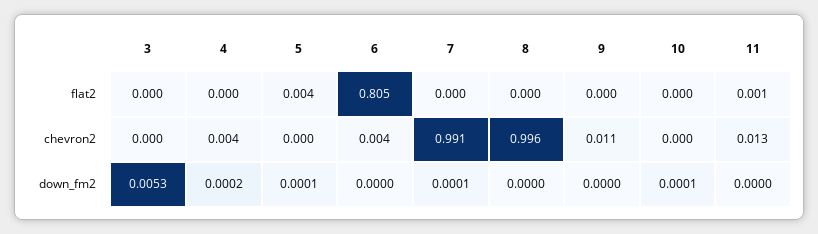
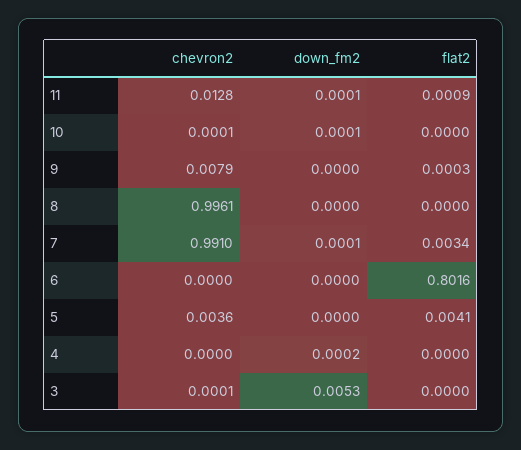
  {
    "3": {
      "flat2": 0,
      "chevron2": 0.0001,
      "down_fm2": 0.0053
    },
    "4": {
      "flat2": 0,
-     "chevron2": 0.004,
+     "chevron2": 0,
      "down_fm2": 0.0002
    },
    "5": {
      "flat2": 0.0041,
-     "chevron2": 0,
+     "chevron2": 0.0036,
-     "down_fm2": 0.0001
+     "down_fm2": 0
    },
    "6": {
-     "flat2": 0.805,
+     "flat2": 0.8016,
-     "chevron2": 0.004,
+     "chevron2": 0,
      "down_fm2": 0
    },
    "7": {
-     "flat2": 0,
+     "flat2": 0.0034,
      "chevron2": 0.991,
      "down_fm2": 0.0001
    },
    "8": {
      "flat2": 0,
      "chevron2": 0.9961,
      "down_fm2": 0
    },
    "9": {
      "flat2": 0.0003,
-     "chevron2": 0.011,
+     "chevron2": 0.0079,
      "down_fm2": 0
    },
    "10": {
      "flat2": 0,
      "chevron2": 0.0001,
      "down_fm2": 0.0001
    },
    "11": {
      "flat2": 0.0009,
      "chevron2": 0.0128,
-     "down_fm2": 0
+     "down_fm2": 0.0001
    }
  }

